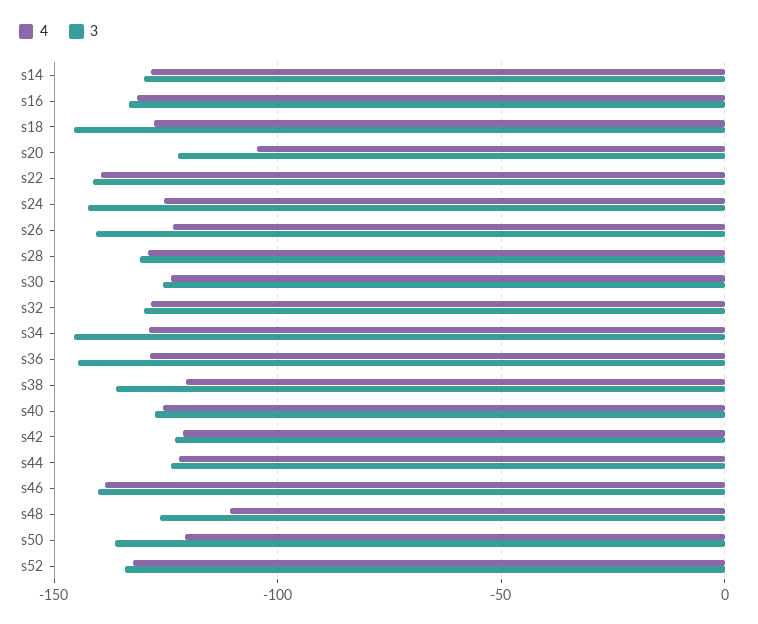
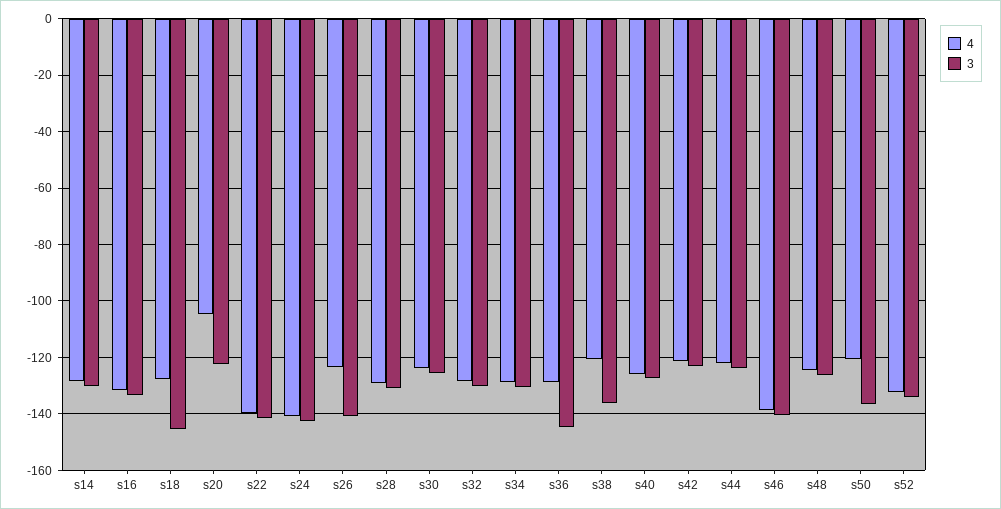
  {
    "4": {
      "s14": -127.5,
      "s16": -132.5,
      "s18": -127.5,
      "s20": -105,
      "s22": -140,
-     "s24": -125,
+     "s24": -140,
      "s26": -122.5,
      "s28": -130,
      "s30": -125,
      "s32": -127.5,
      "s34": -130,
      "s36": -127.5,
      "s38": -120,
      "s40": -125,
      "s42": -120,
      "s44": -122.5,
      "s46": -137.5,
-     "s48": -110,
+     "s48": -125,
      "s50": -120,
      "s52": -132.5
    },
    "3": {
      "s14": -130,
      "s16": -132.5,
      "s18": -145,
      "s20": -122.5,
      "s22": -142.5,
      "s24": -142.5,
      "s26": -140,
      "s28": -130,
      "s30": -125,
      "s32": -130,
-     "s34": -145,
+     "s34": -130,
      "s36": -145,
      "s38": -135,
      "s40": -127.5,
      "s42": -122.5,
      "s44": -125,
      "s46": -140,
      "s48": -127.5,
      "s50": -137.5,
      "s52": -135
    }
  }

